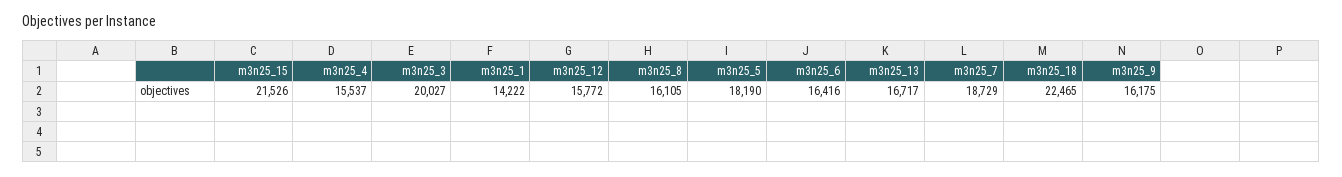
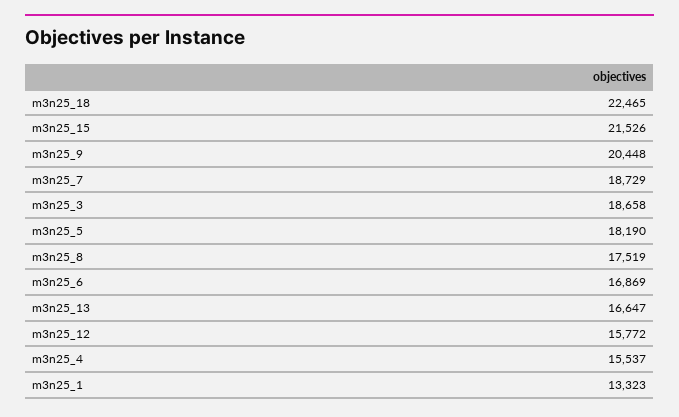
  {
    "m3n25_15": 21526,
    "m3n25_4": 15537,
-   "m3n25_3": 20027,
+   "m3n25_3": 18658,
-   "m3n25_1": 14222,
+   "m3n25_1": 13323,
    "m3n25_12": 15772,
-   "m3n25_8": 16105,
+   "m3n25_8": 17519,
    "m3n25_5": 18190,
-   "m3n25_6": 16416,
+   "m3n25_6": 16869,
-   "m3n25_13": 16717,
+   "m3n25_13": 16647,
    "m3n25_7": 18729,
    "m3n25_18": 22465,
-   "m3n25_9": 16175
+   "m3n25_9": 20448
  }

